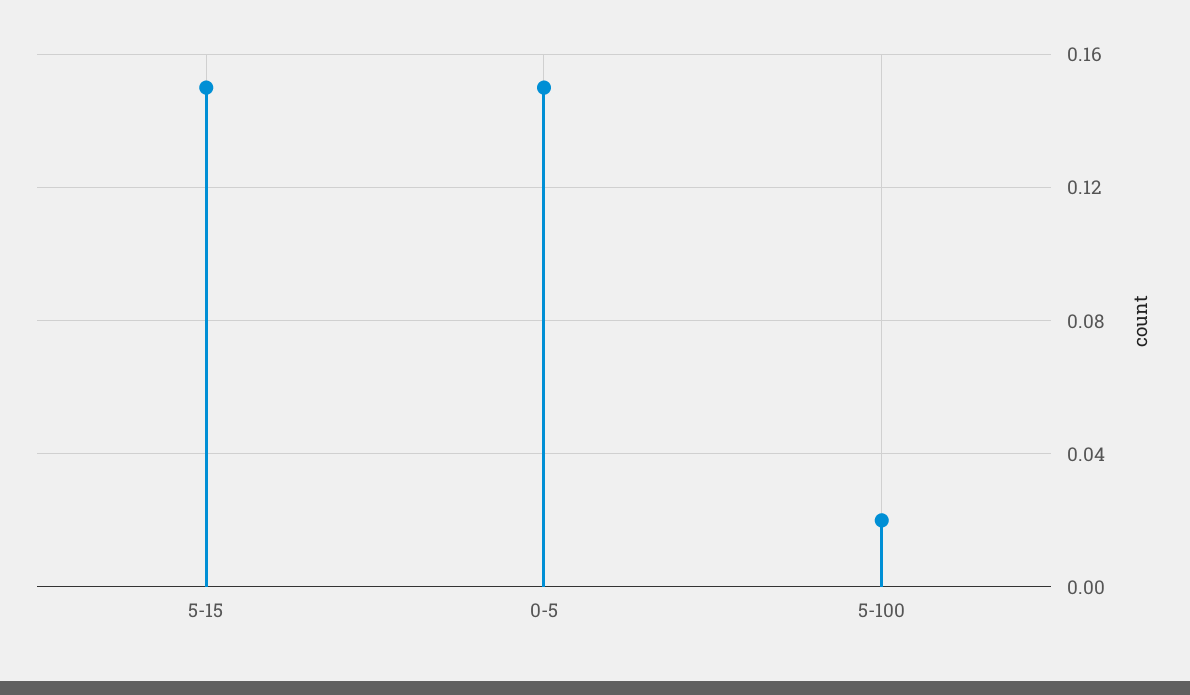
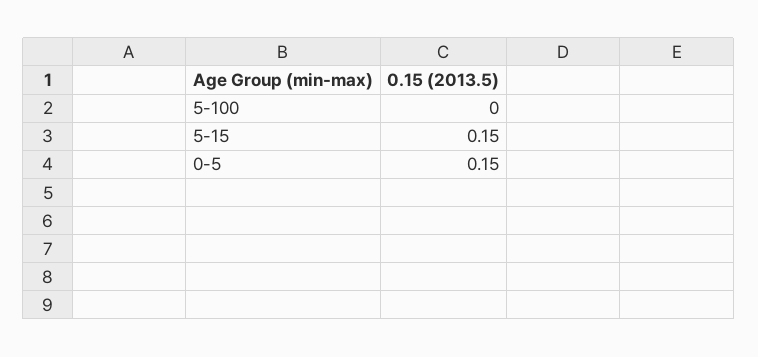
  {
    "5-15": 0.15,
    "0-5": 0.15,
-   "5-100": 0.02
+   "5-100": 0
  }

